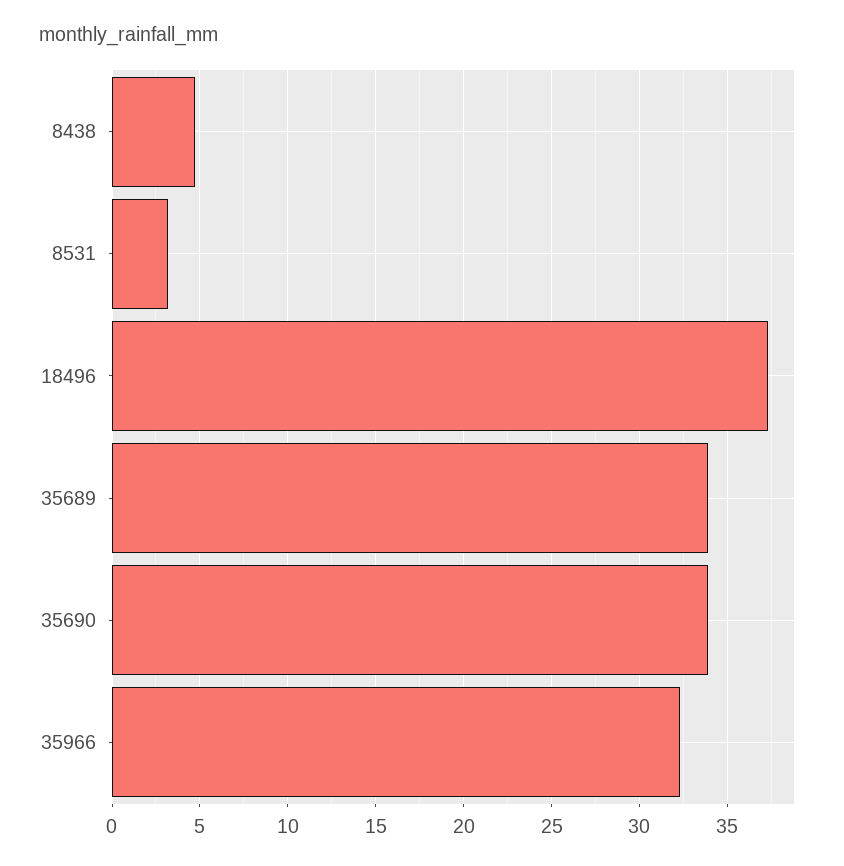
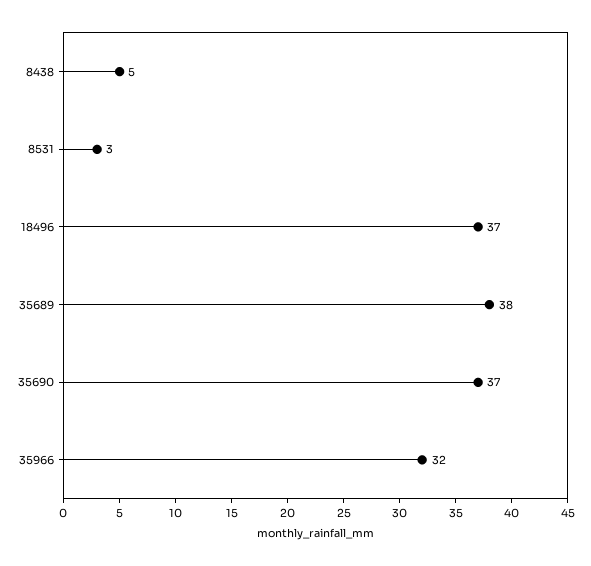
  {
    "8438": 5,
    "8531": 3,
    "18496": 37,
-   "35689": 34,
+   "35689": 38,
-   "35690": 34,
+   "35690": 37,
    "35966": 32
  }

